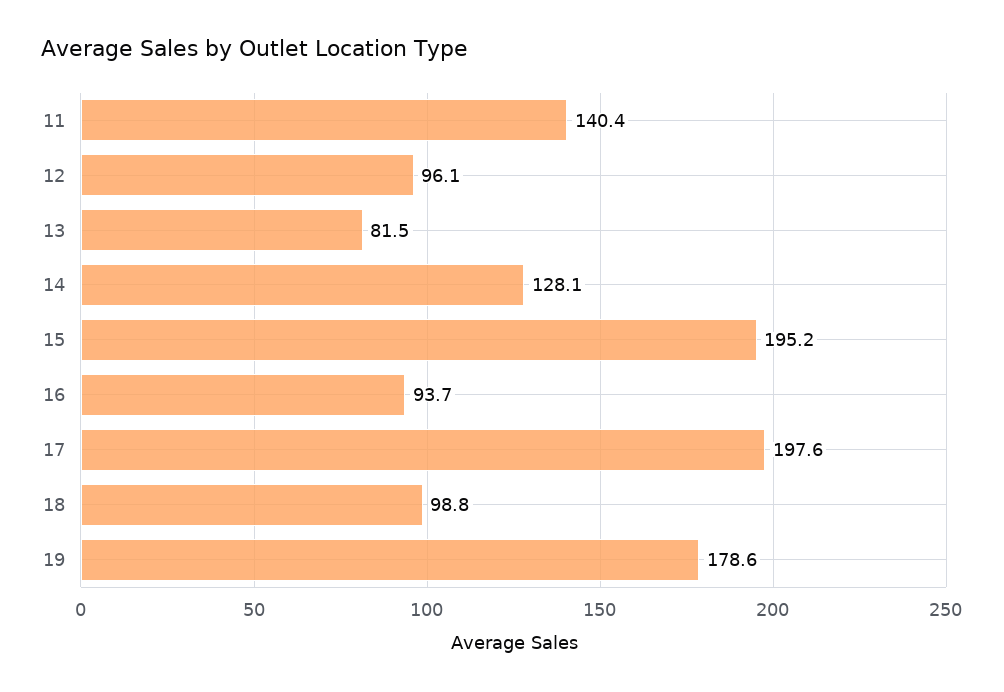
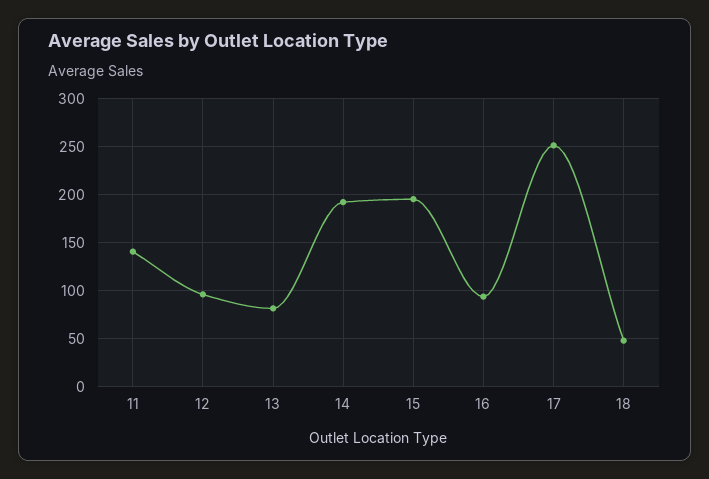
  {
    "11": 140.4,
    "12": 96.1,
    "13": 81.5,
-   "14": 128.1,
+   "14": 190,
    "15": 195.2,
    "16": 93.7,
-   "17": 197.6,
+   "17": 250,
-   "18": 98.8,
+   "18": 50
-   "19": 178.6
  }

